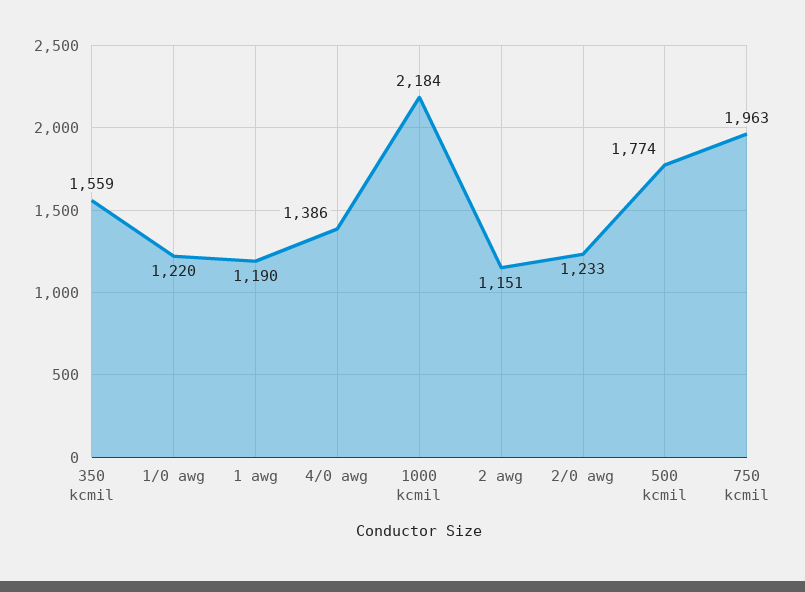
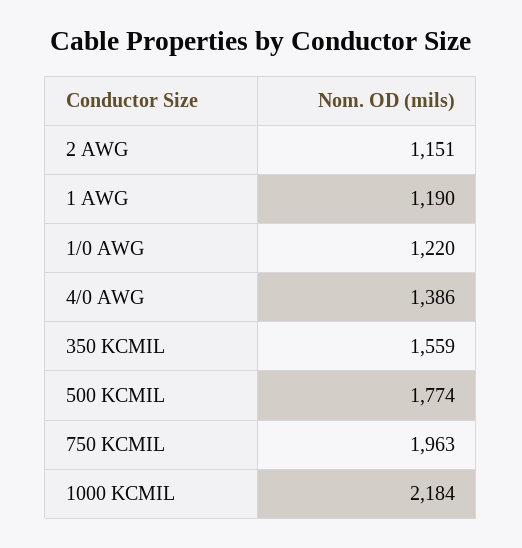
  {
    "350 kcmil": 1559,
    "1/0 awg": 1220,
    "1 awg": 1190,
    "4/0 awg": 1386,
    "1000 kcmil": 2184,
    "2 awg": 1151,
-   "2/0 awg": 1233,
    "500 kcmil": 1774,
    "750 kcmil": 1963
  }

